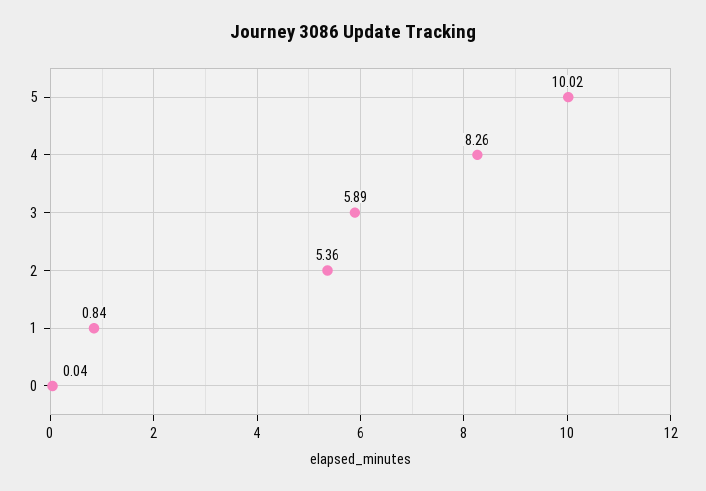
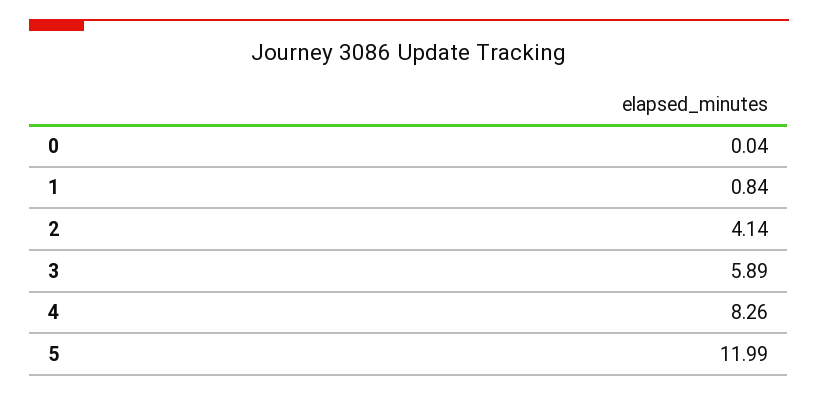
  {
-   "5": 10.02,
+   "5": 11.99,
    "4": 8.26,
    "3": 5.89,
-   "2": 5.36,
+   "2": 4.14,
    "1": 0.84,
    "0": 0.04
  }

